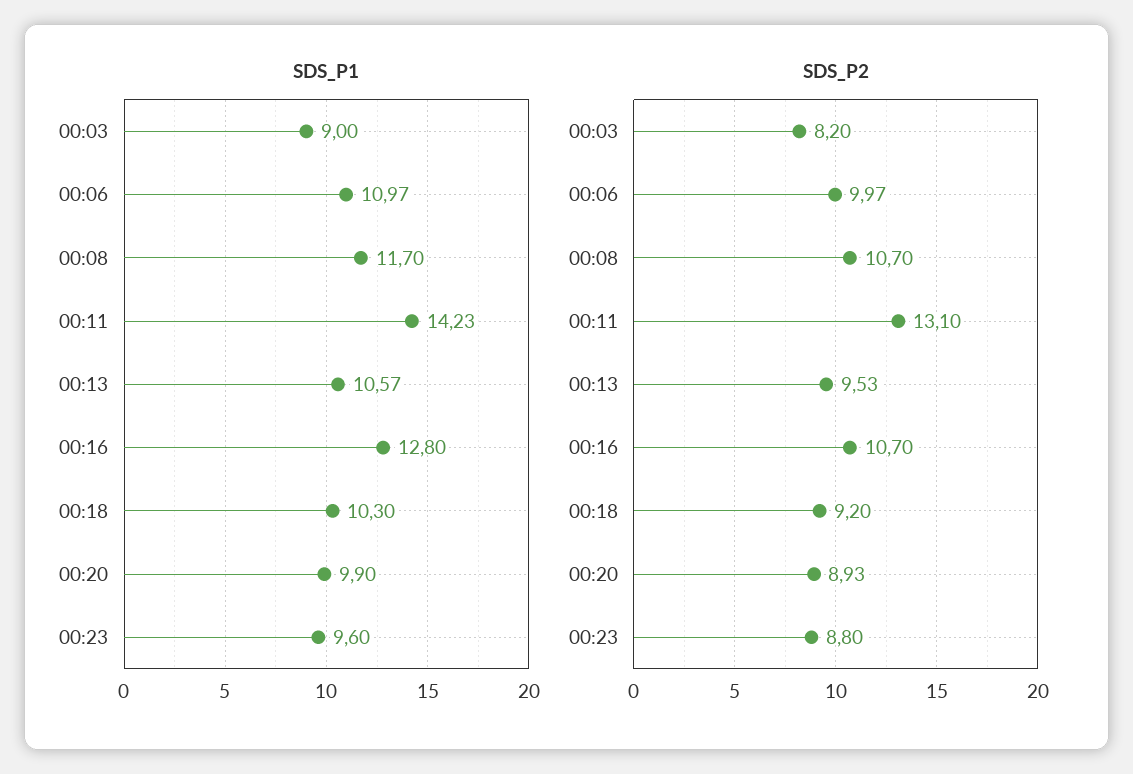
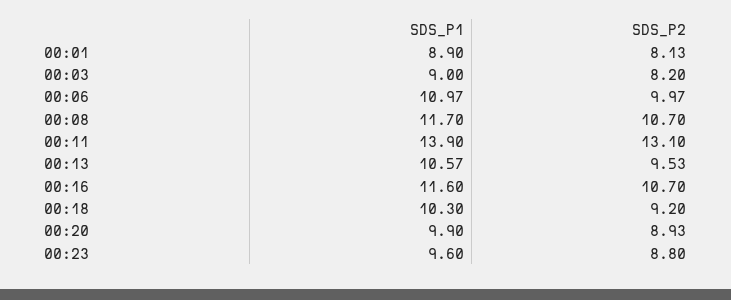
  {
    "SDS_P1": {
      "00:03": 9,
      "00:06": 10.97,
      "00:08": 11.7,
-     "00:11": 14.23,
+     "00:11": 13.9,
      "00:13": 10.57,
-     "00:16": 12.8,
+     "00:16": 11.6,
      "00:18": 10.3,
      "00:20": 9.9,
-     "00:23": 9.6
+     "00:23": 9.6,
+     "00:01": 8.9
    },
    "SDS_P2": {
      "00:03": 8.2,
      "00:06": 9.97,
      "00:08": 10.7,
      "00:11": 13.1,
      "00:13": 9.53,
      "00:16": 10.7,
      "00:18": 9.2,
      "00:20": 8.93,
-     "00:23": 8.8
+     "00:23": 8.8,
+     "00:01": 8.13
    }
  }

